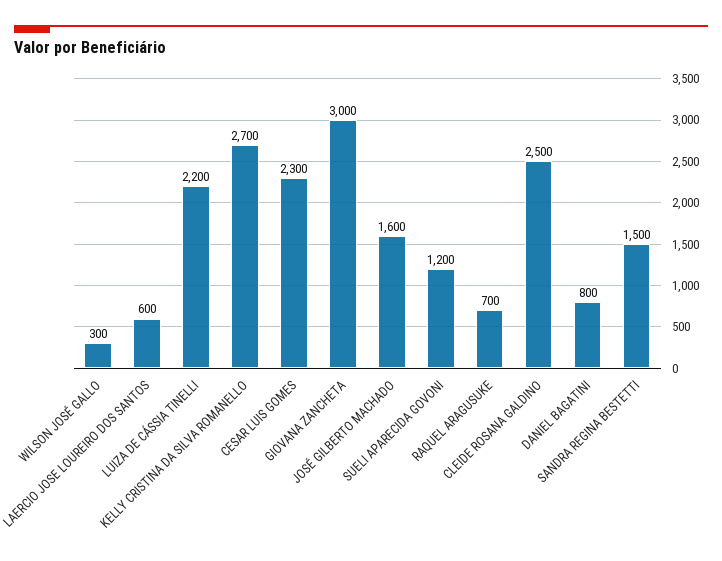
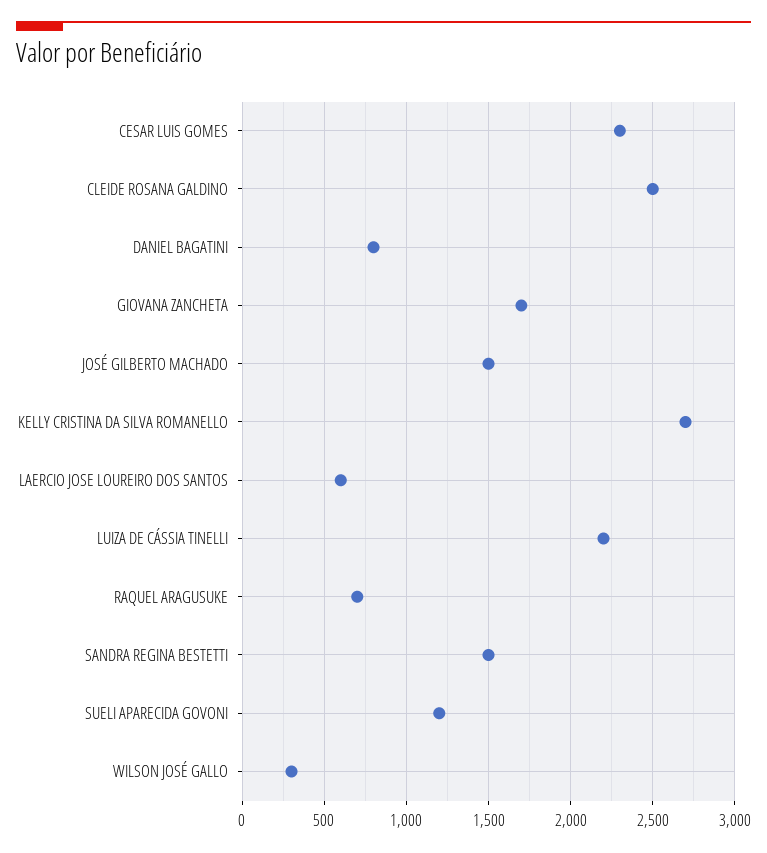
  {
    "WILSON JOSÉ GALLO": 300,
    "LAERCIO JOSE LOUREIRO DOS SANTOS": 600,
    "LUIZA DE CÁSSIA TINELLI": 2200,
    "KELLY CRISTINA DA SILVA ROMANELLO": 2700,
    "CESAR LUIS GOMES": 2300,
-   "GIOVANA ZANCHETA": 3000,
+   "GIOVANA ZANCHETA": 1700,
-   "JOSÉ GILBERTO MACHADO": 1600,
+   "JOSÉ GILBERTO MACHADO": 1500,
    "SUELI APARECIDA GOVONI": 1200,
    "RAQUEL ARAGUSUKE": 700,
    "CLEIDE ROSANA GALDINO": 2500,
    "DANIEL BAGATINI": 800,
    "SANDRA REGINA BESTETTI": 1500
  }

